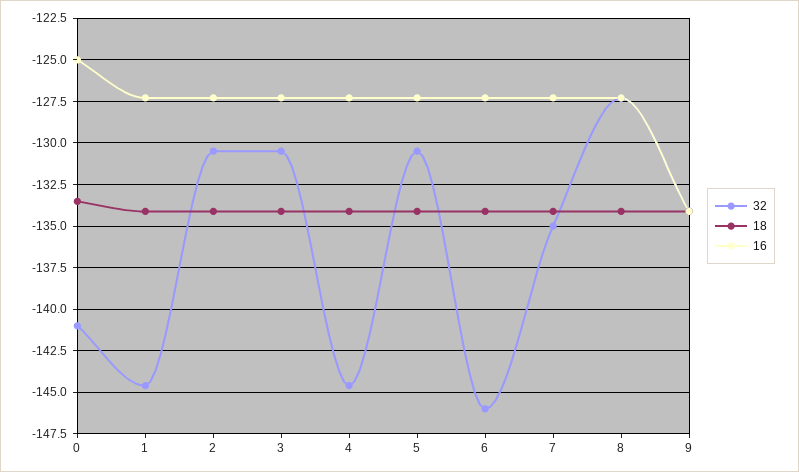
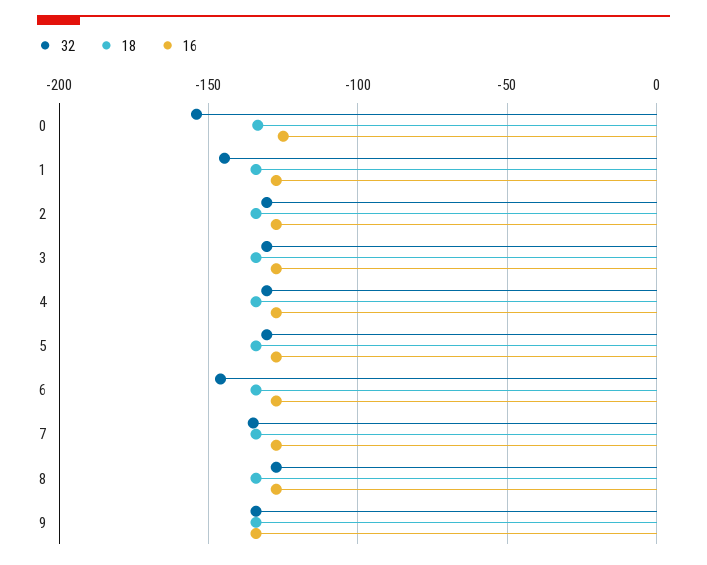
  {
    "32": {
-     "0": -141,
+     "0": -155,
      "1": -144.5,
      "2": -130.5,
      "3": -130.5,
-     "4": -144.5,
+     "4": -130,
      "5": -130.5,
      "6": -146,
      "7": -135,
      "8": -127.5,
      "9": -134
    },
    "18": {
      "0": -133.5,
      "1": -134,
      "2": -134,
      "3": -134,
      "4": -134,
      "5": -134,
      "6": -134,
      "7": -134,
      "8": -134,
      "9": -134
    },
    "16": {
      "0": -125,
      "1": -127.5,
      "2": -127.5,
      "3": -127.5,
      "4": -127.5,
      "5": -127.5,
      "6": -127.5,
      "7": -127.5,
      "8": -127.5,
      "9": -134
    }
  }

